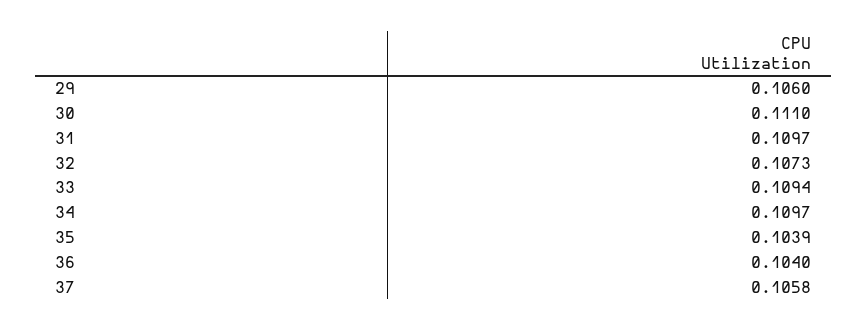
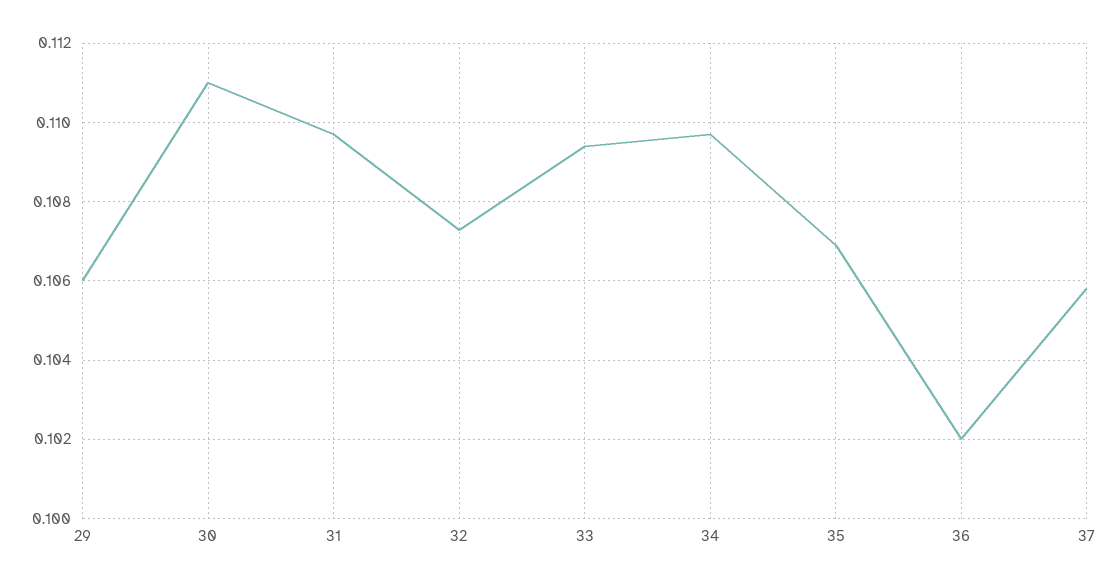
  {
    "29": 0.106,
    "30": 0.111,
    "31": 0.1097,
    "32": 0.1073,
    "33": 0.1094,
    "34": 0.1097,
-   "35": 0.1039,
+   "35": 0.107,
-   "36": 0.104,
+   "36": 0.102,
    "37": 0.1058
  }

